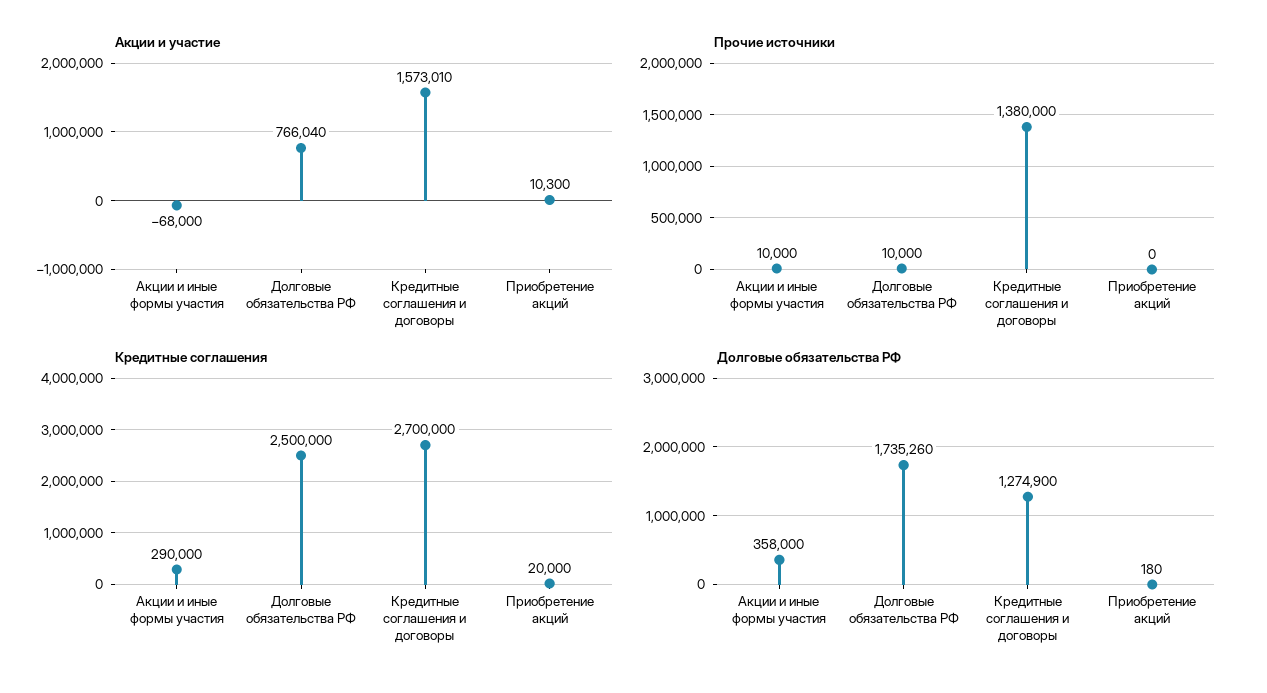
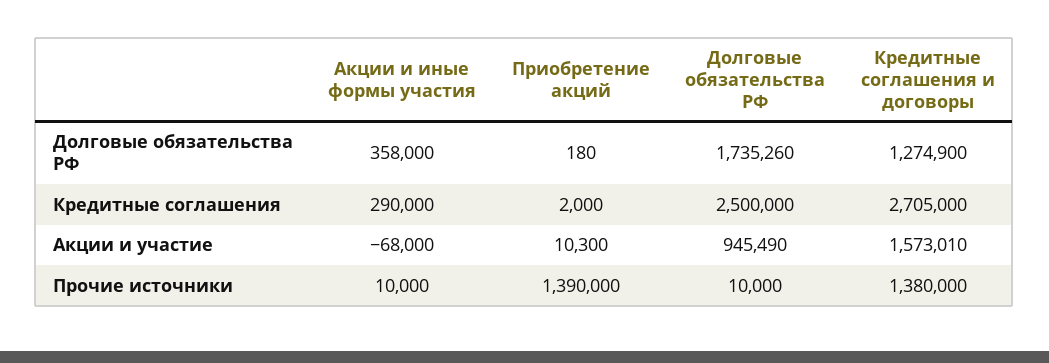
  {
    "Акции и участие": {
      "Акции и иные формы участия": -68000,
-     "Долговые обязательства РФ": 766040,
+     "Долговые обязательства РФ": 945490,
      "Кредитные соглашения и договоры": 1573010,
      "Приобретение акций": 10300
    },
    "Прочие источники": {
      "Акции и иные формы участия": 10000,
      "Долговые обязательства РФ": 10000,
      "Кредитные соглашения и договоры": 1380000,
-     "Приобретение акций": 0
+     "Приобретение акций": 1390000
    },
    "Кредитные соглашения": {
      "Акции и иные формы участия": 290000,
      "Долговые обязательства РФ": 2500000,
-     "Кредитные соглашения и договоры": 2700000,
+     "Кредитные соглашения и договоры": 2705000,
-     "Приобретение акций": 20000
+     "Приобретение акций": 2000
    },
    "Долговые обязательства РФ": {
      "Акции и иные формы участия": 358000,
      "Долговые обязательства РФ": 1735260,
      "Кредитные соглашения и договоры": 1274900,
      "Приобретение акций": 180
    }
  }

